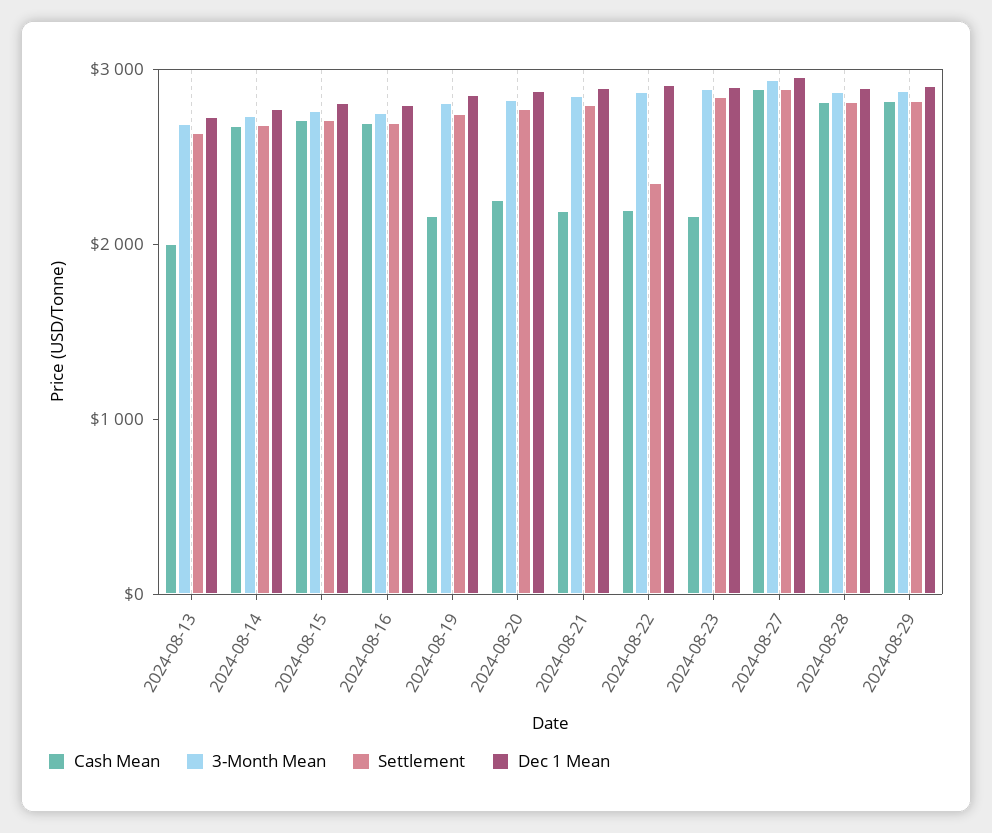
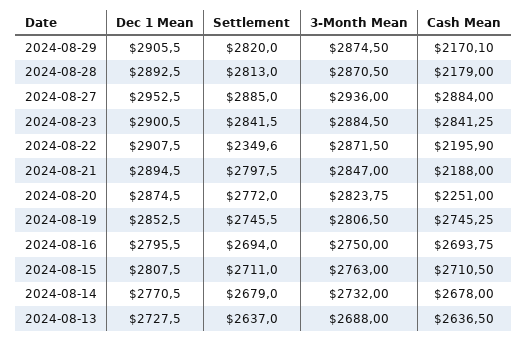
  {
    "Cash Mean": {
-     "2024-08-13": 2000,
+     "2024-08-13": 2636.5,
      "2024-08-14": 2678,
      "2024-08-15": 2710.5,
      "2024-08-16": 2693.75,
-     "2024-08-19": 2200,
+     "2024-08-19": 2745.25,
      "2024-08-20": 2251,
      "2024-08-21": 2188,
      "2024-08-22": 2195.9,
-     "2024-08-23": 2200,
+     "2024-08-23": 2841.25,
      "2024-08-27": 2884,
-     "2024-08-28": 2800,
+     "2024-08-28": 2179,
-     "2024-08-29": 2800
+     "2024-08-29": 2170.1
    },
    "3-Month Mean": {
      "2024-08-13": 2688,
      "2024-08-14": 2732,
      "2024-08-15": 2763,
      "2024-08-16": 2750,
      "2024-08-19": 2806.5,
      "2024-08-20": 2823.75,
      "2024-08-21": 2847,
      "2024-08-22": 2871.5,
      "2024-08-23": 2884.5,
      "2024-08-27": 2936,
      "2024-08-28": 2870.5,
      "2024-08-29": 2874.5
    },
    "Settlement": {
      "2024-08-13": 2637,
      "2024-08-14": 2679,
      "2024-08-15": 2711,
      "2024-08-16": 2694,
      "2024-08-19": 2745.5,
      "2024-08-20": 2772,
      "2024-08-21": 2797.5,
      "2024-08-22": 2349.6,
      "2024-08-23": 2841.5,
      "2024-08-27": 2885,
      "2024-08-28": 2813,
      "2024-08-29": 2820
    },
    "Dec 1 Mean": {
      "2024-08-13": 2727.5,
      "2024-08-14": 2770.5,
      "2024-08-15": 2807.5,
      "2024-08-16": 2795.5,
      "2024-08-19": 2852.5,
      "2024-08-20": 2874.5,
      "2024-08-21": 2894.5,
      "2024-08-22": 2907.5,
      "2024-08-23": 2900.5,
      "2024-08-27": 2952.5,
      "2024-08-28": 2892.5,
      "2024-08-29": 2905.5
    }
  }

